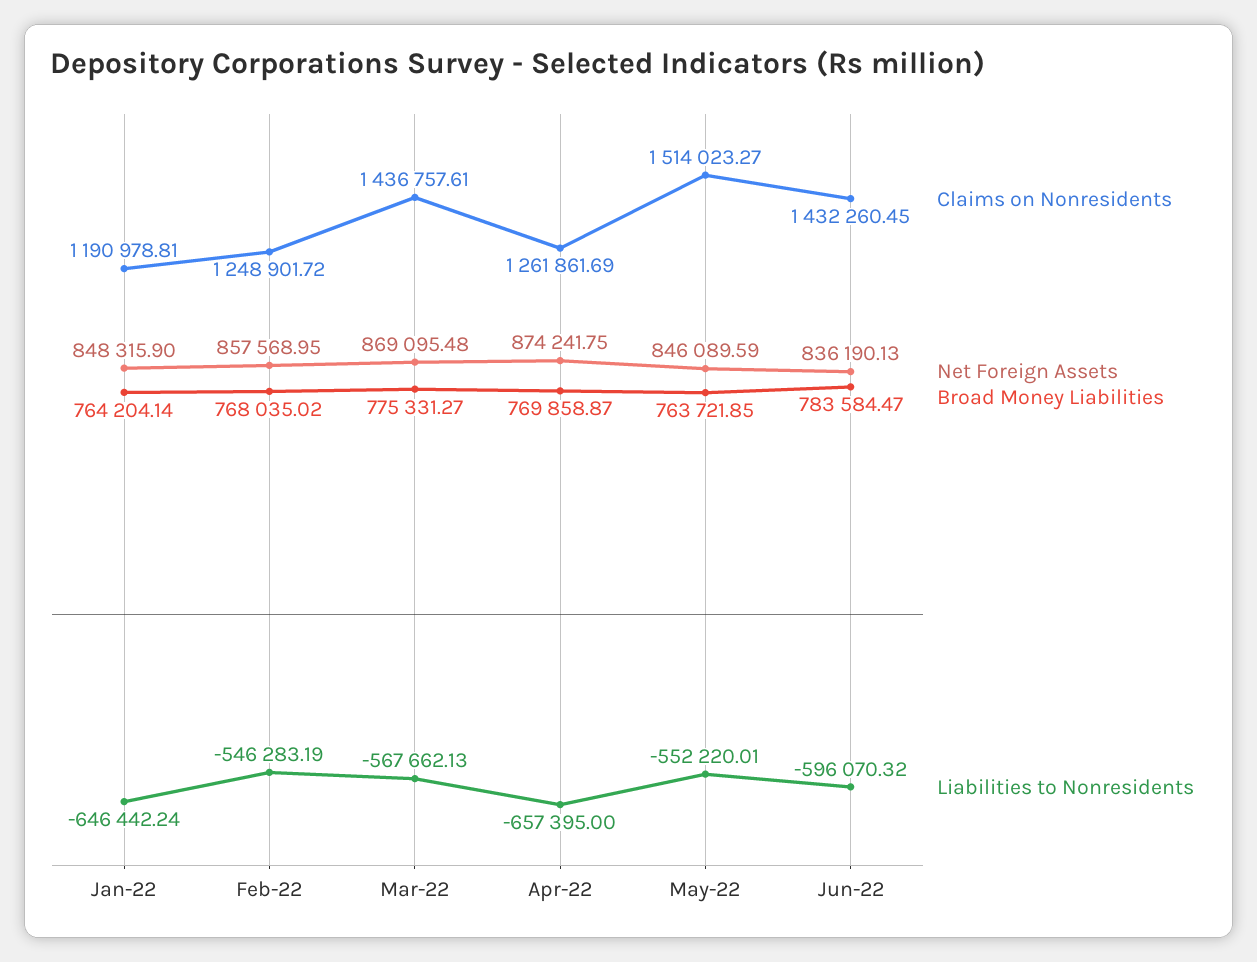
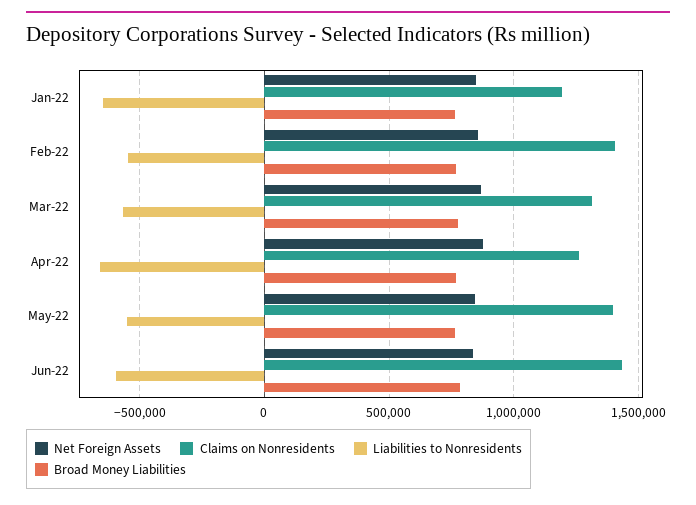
  {
    "Claims on Nonresidents": {
      "Jan-22": 1190978.81,
-     "Feb-22": 1248901.72,
+     "Feb-22": 1400000,
-     "Mar-22": 1436757.61,
+     "Mar-22": 1300000,
      "Apr-22": 1261861.69,
-     "May-22": 1514023.27,
+     "May-22": 1400000,
      "Jun-22": 1432260.45
    },
    "Net Foreign Assets": {
      "Jan-22": 848315.9,
      "Feb-22": 857568.95,
      "Mar-22": 869095.48,
      "Apr-22": 874241.75,
      "May-22": 846089.59,
      "Jun-22": 836190.13
    },
    "Broad Money Liabilities": {
      "Jan-22": 764204.14,
      "Feb-22": 768035.02,
      "Mar-22": 775331.27,
      "Apr-22": 769858.87,
      "May-22": 763721.85,
      "Jun-22": 783584.47
    },
    "Liabilities to Nonresidents": {
      "Jan-22": -646442.24,
      "Feb-22": -546283.19,
      "Mar-22": -567662.13,
      "Apr-22": -657395,
      "May-22": -552220.01,
      "Jun-22": -596070.32
    }
  }

